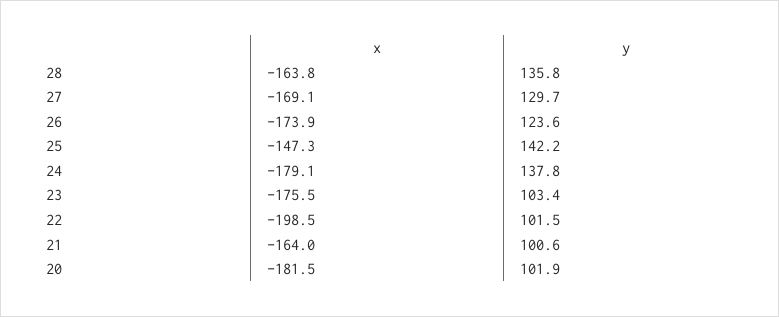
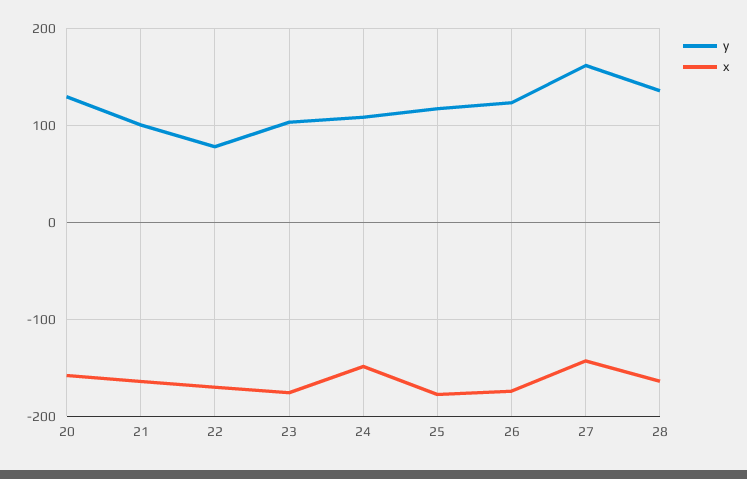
  {
    "x": {
      "28": -163.8,
-     "27": -169.1,
+     "27": -140,
      "26": -173.9,
-     "25": -147.3,
+     "25": -180,
-     "24": -179.1,
+     "24": -150,
      "23": -175.5,
-     "22": -198.5,
+     "22": -170,
      "21": -164,
-     "20": -181.5
+     "20": -160
    },
    "y": {
      "28": 135.8,
-     "27": 129.7,
+     "27": 160,
      "26": 123.6,
-     "25": 142.2,
+     "25": 120,
-     "24": 137.8,
+     "24": 110,
      "23": 103.4,
-     "22": 101.5,
+     "22": 80,
      "21": 100.6,
-     "20": 101.9
+     "20": 130
    }
  }

